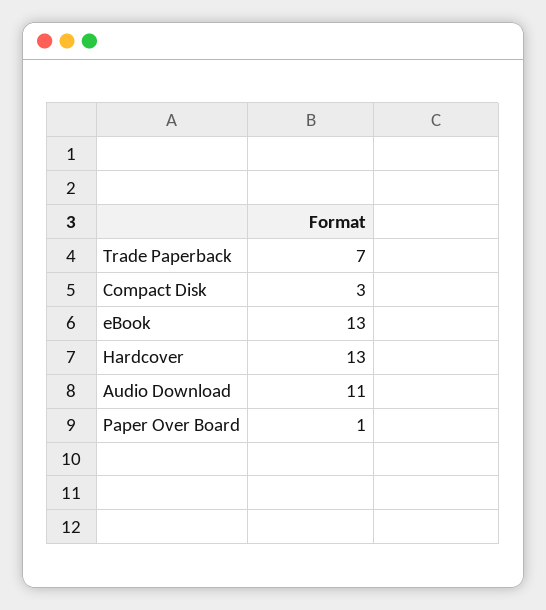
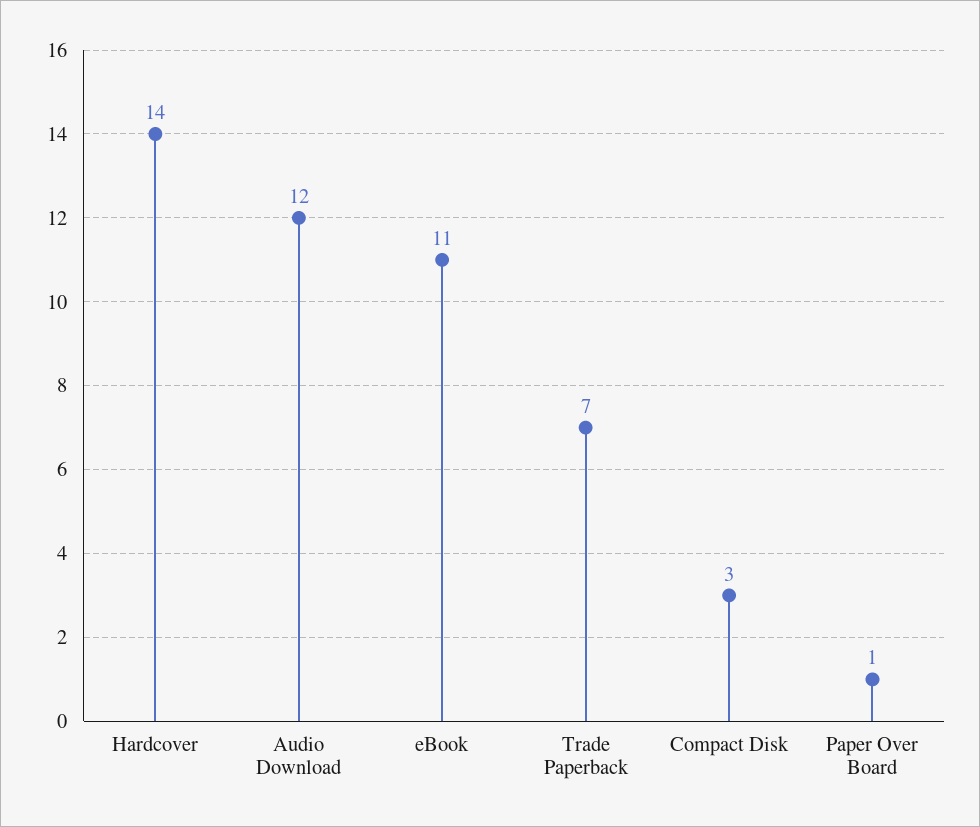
  {
    "Trade Paperback": 7,
    "Compact Disk": 3,
-   "eBook": 13,
+   "eBook": 11,
-   "Hardcover": 13,
+   "Hardcover": 14,
-   "Audio Download": 11,
+   "Audio Download": 12,
    "Paper Over Board": 1
  }

